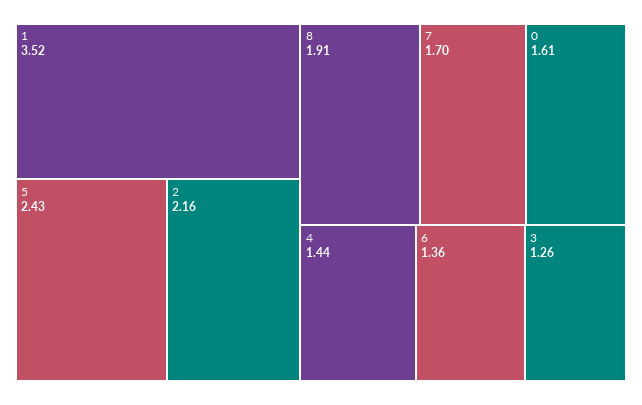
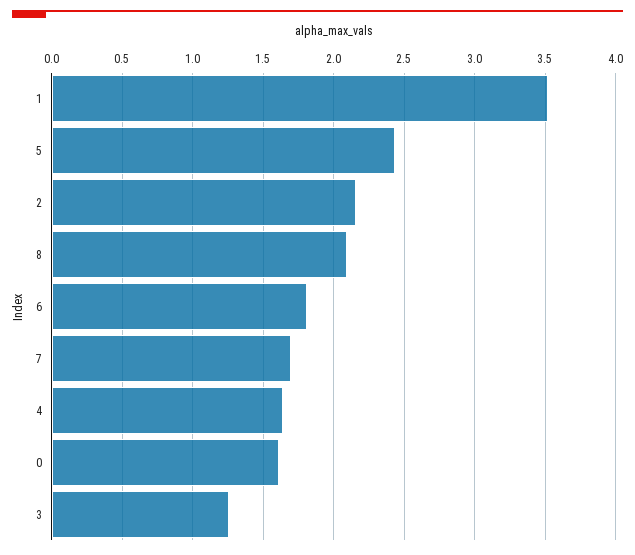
  {
    "1": 3.52,
    "5": 2.43,
    "2": 2.16,
-   "8": 1.91,
+   "8": 2.1,
    "7": 1.7,
    "0": 1.61,
-   "4": 1.44,
+   "4": 1.65,
-   "6": 1.36,
+   "6": 1.8,
    "3": 1.26
  }

